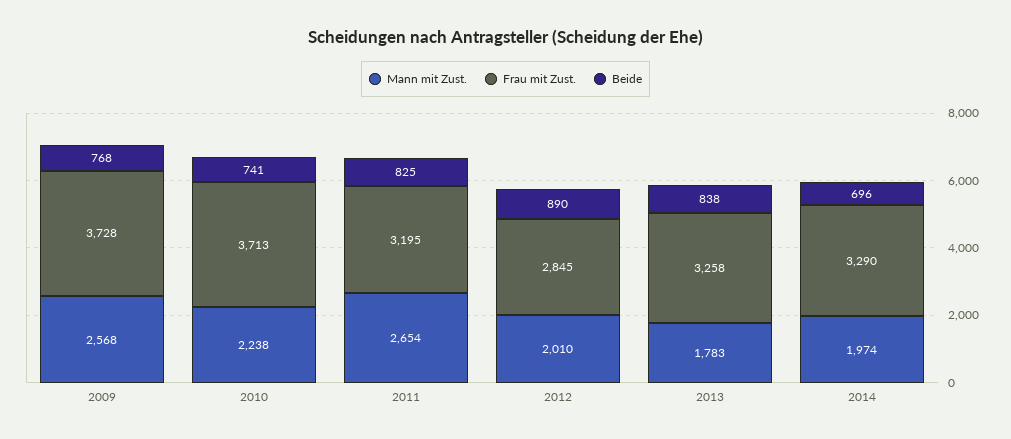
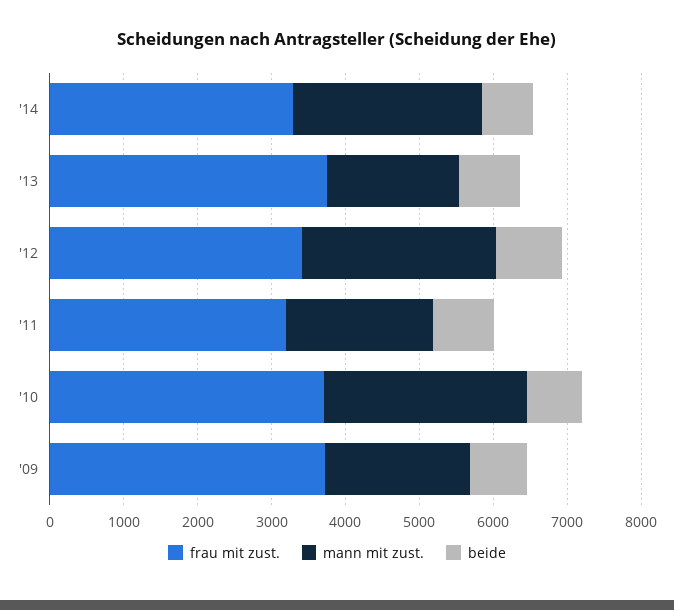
  {
    "Mann mit Zust.": {
-     "2009": 2568,
+     "2009": 2000,
-     "2010": 2238,
+     "2010": 2800,
-     "2011": 2654,
+     "2011": 2000,
-     "2012": 2010,
+     "2012": 2600,
      "2013": 1783,
-     "2014": 1974
+     "2014": 2600
    },
    "Frau mit Zust.": {
      "2009": 3728,
      "2010": 3713,
      "2011": 3195,
-     "2012": 2845,
+     "2012": 3400,
-     "2013": 3258,
+     "2013": 3800,
      "2014": 3290
    },
    "Beide": {
      "2009": 768,
      "2010": 741,
      "2011": 825,
      "2012": 890,
      "2013": 838,
      "2014": 696
    }
  }

